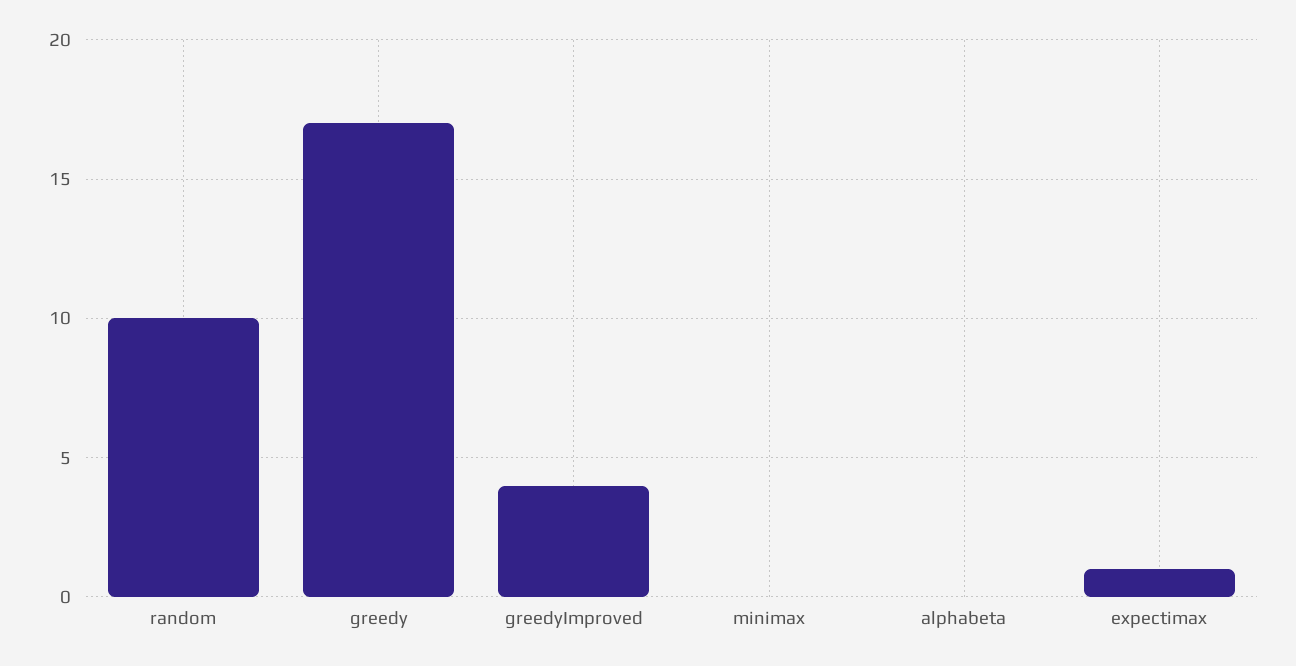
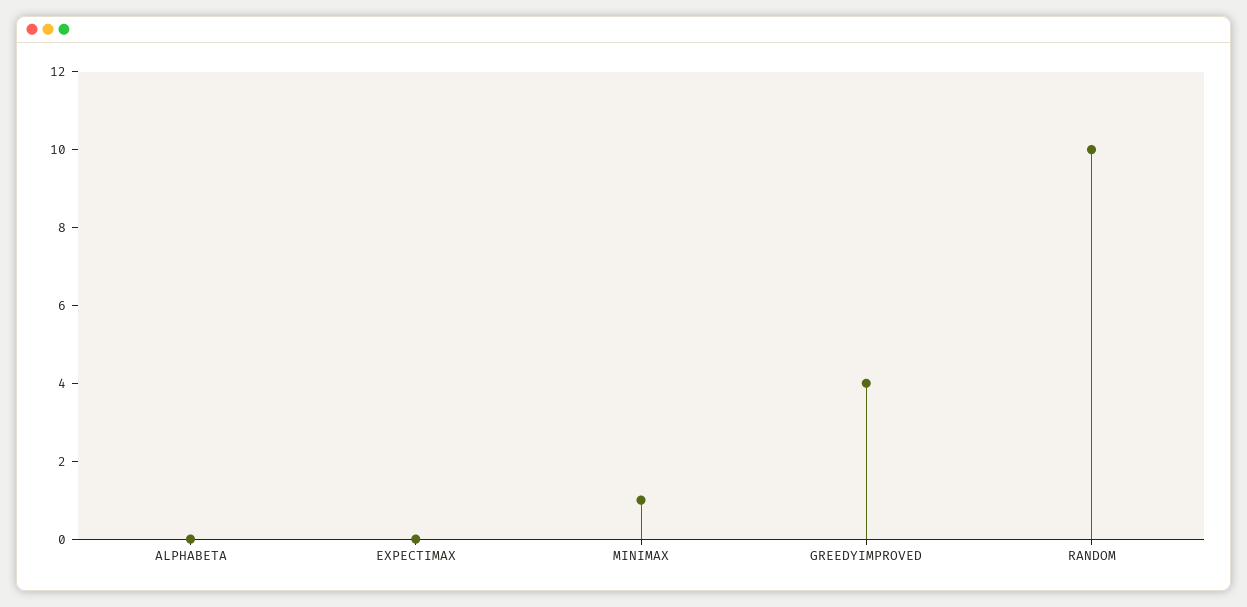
  {
    "random": 10,
-   "greedy": 17,
    "greedyImproved": 4,
-   "minimax": 0,
+   "minimax": 1,
    "alphabeta": 0,
-   "expectimax": 1
+   "expectimax": 0
  }

